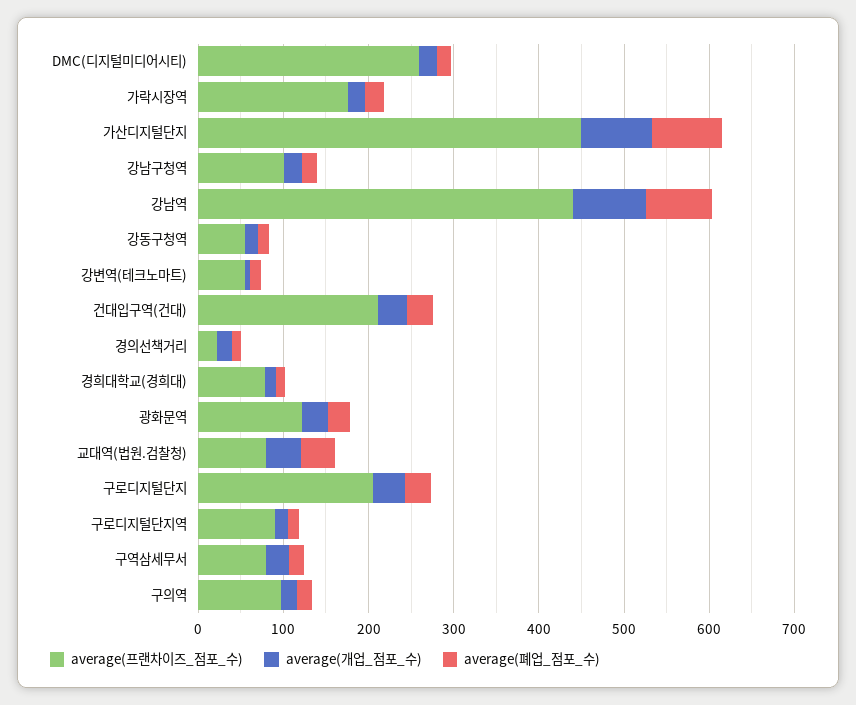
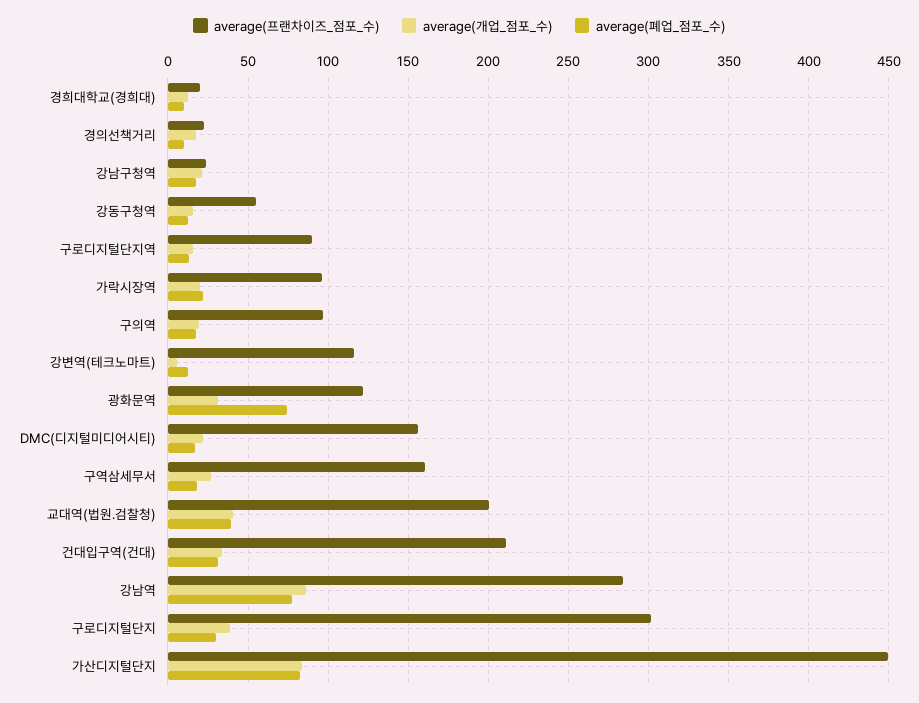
  {
    "average(프랜차이즈_점포_수)": {
-     "DMC(디지털미디어시티)": 260,
+     "DMC(디지털미디어시티)": 155,
-     "가락시장역": 180,
+     "가락시장역": 95,
      "가산디지털단지": 450,
-     "강남구청역": 100,
+     "강남구청역": 25,
-     "강남역": 440,
+     "강남역": 285,
      "강동구청역": 55,
-     "강변역(테크노마트)": 60,
+     "강변역(테크노마트)": 115,
      "건대입구역(건대)": 210,
      "경의선책거리": 20,
-     "경희대학교(경희대)": 80,
+     "경희대학교(경희대)": 20,
      "광화문역": 120,
-     "교대역(법원.검찰청)": 80,
+     "교대역(법원.검찰청)": 200,
-     "구로디지털단지": 200,
+     "구로디지털단지": 300,
      "구로디지털단지역": 90,
-     "구역삼세무서": 80,
+     "구역삼세무서": 160,
      "구의역": 95
    },
    "average(개업_점포_수)": {
      "DMC(디지털미디어시티)": 20,
      "가락시장역": 20,
      "가산디지털단지": 85,
      "강남구청역": 20,
      "강남역": 85,
      "강동구청역": 15,
      "강변역(테크노마트)": 5,
      "건대입구역(건대)": 35,
      "경의선책거리": 20,
      "경희대학교(경희대)": 15,
      "광화문역": 30,
      "교대역(법원.검찰청)": 40,
      "구로디지털단지": 40,
      "구로디지털단지역": 15,
      "구역삼세무서": 25,
      "구의역": 20
    },
    "average(폐업_점포_수)": {
      "DMC(디지털미디어시티)": 15,
      "가락시장역": 20,
      "가산디지털단지": 80,
      "강남구청역": 20,
      "강남역": 80,
      "강동구청역": 15,
      "강변역(테크노마트)": 15,
      "건대입구역(건대)": 30,
      "경의선책거리": 10,
      "경희대학교(경희대)": 10,
-     "광화문역": 20,
+     "광화문역": 75,
      "교대역(법원.검찰청)": 40,
      "구로디지털단지": 30,
      "구로디지털단지역": 15,
      "구역삼세무서": 20,
      "구의역": 20
    }
  }

